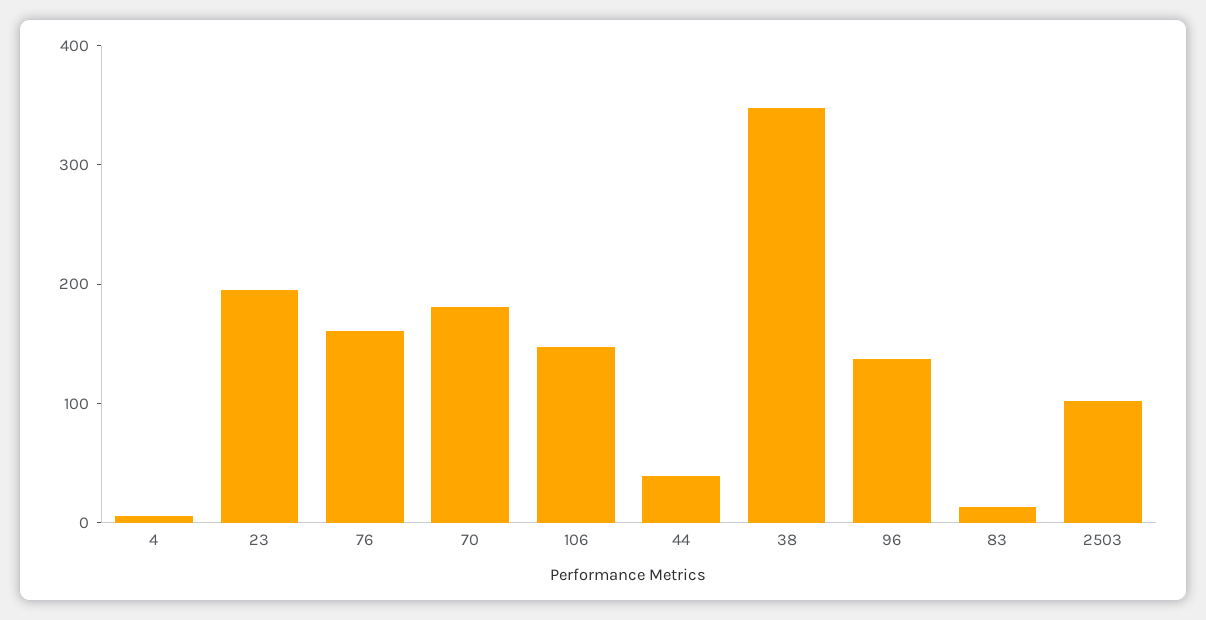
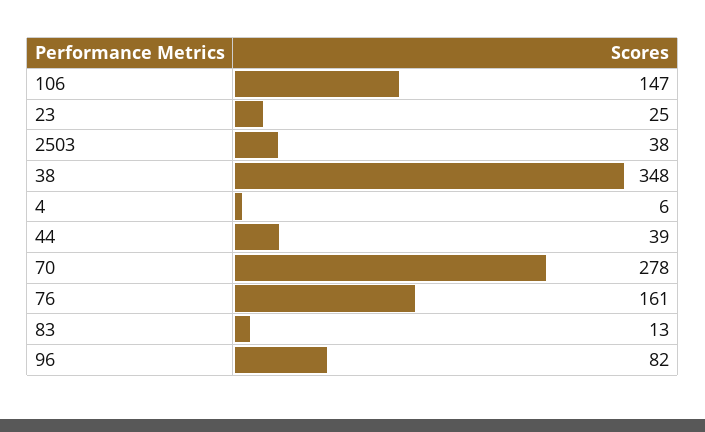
  {
    "4": 6,
-   "23": 200,
+   "23": 25,
    "76": 161,
-   "70": 180,
+   "70": 278,
    "106": 147,
    "44": 39,
    "38": 348,
-   "96": 140,
+   "96": 82,
    "83": 13,
-   "2503": 100
+   "2503": 38
  }

